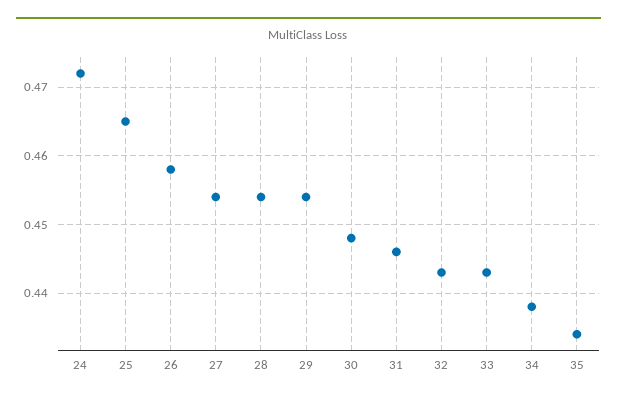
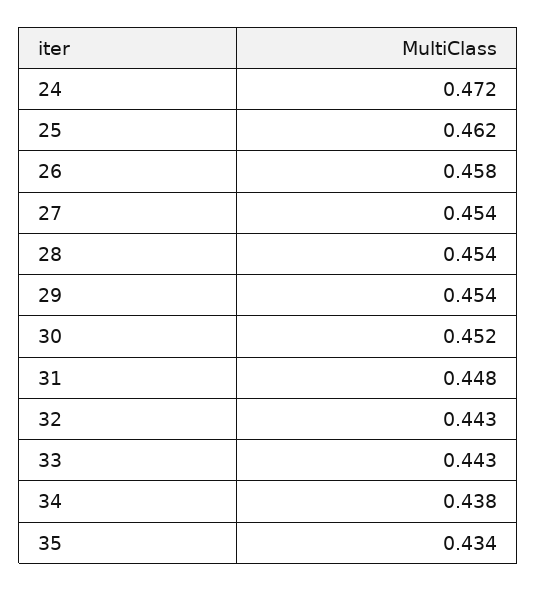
  {
    "24": 0.472,
-   "25": 0.465,
+   "25": 0.462,
    "26": 0.458,
    "27": 0.454,
    "28": 0.454,
    "29": 0.454,
-   "30": 0.448,
+   "30": 0.452,
-   "31": 0.446,
+   "31": 0.448,
    "32": 0.443,
    "33": 0.443,
    "34": 0.438,
    "35": 0.434
  }

